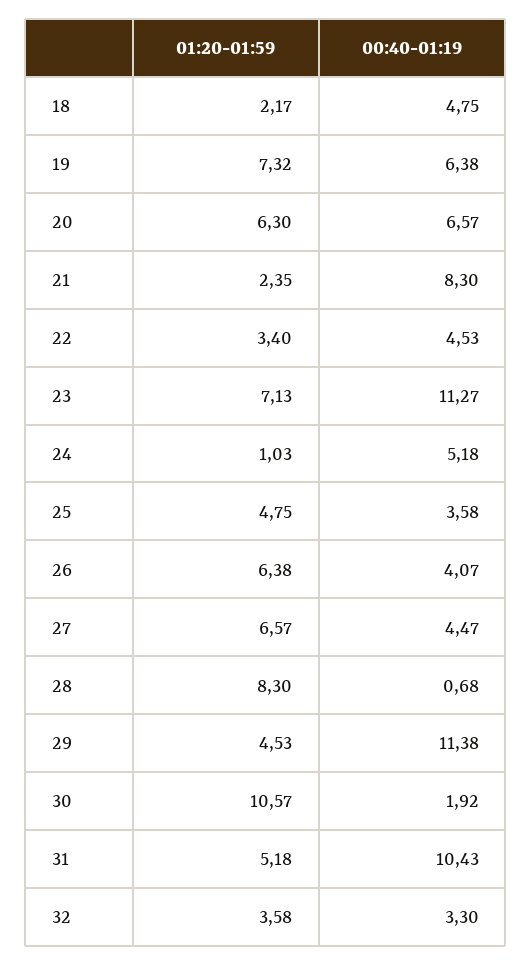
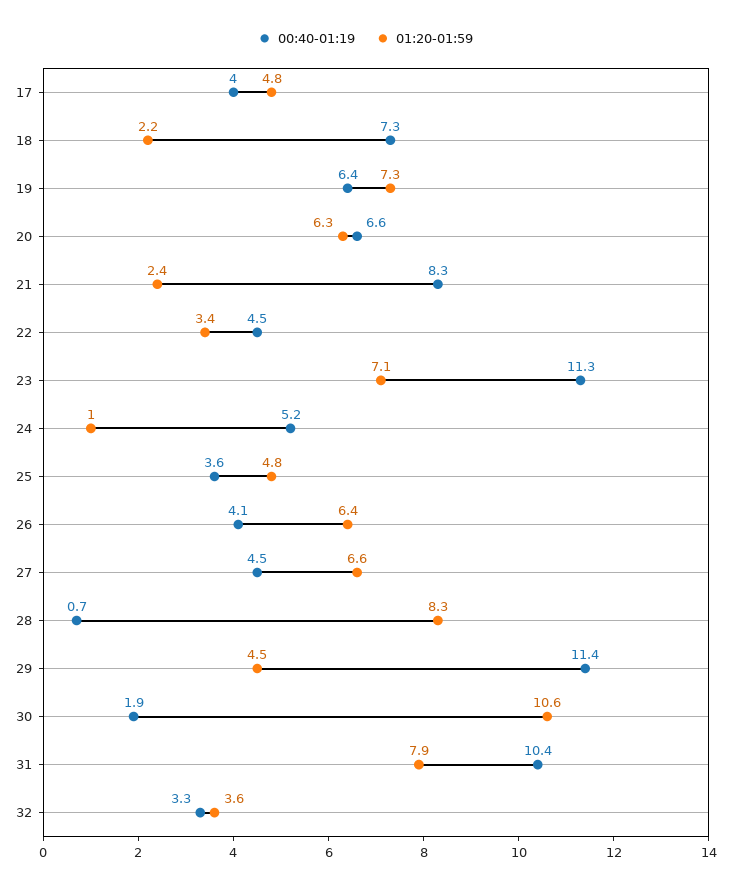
  {
    "01:20-01:59": {
      "18": 2.17,
      "19": 7.32,
      "20": 6.3,
      "21": 2.35,
      "22": 3.4,
      "23": 7.13,
      "24": 1.03,
      "25": 4.75,
      "26": 6.38,
      "27": 6.57,
      "28": 8.3,
      "29": 4.53,
      "30": 10.57,
-     "31": 5.18,
+     "31": 7.9,
-     "32": 3.58
+     "32": 3.58,
+     "17": 4.8
    },
    "00:40-01:19": {
-     "18": 4.75,
+     "18": 7.3,
      "19": 6.38,
      "20": 6.57,
      "21": 8.3,
      "22": 4.53,
      "23": 11.27,
      "24": 5.18,
      "25": 3.58,
      "26": 4.07,
      "27": 4.47,
      "28": 0.68,
      "29": 11.38,
      "30": 1.92,
      "31": 10.43,
-     "32": 3.3
+     "32": 3.3,
+     "17": 4
    }
  }

